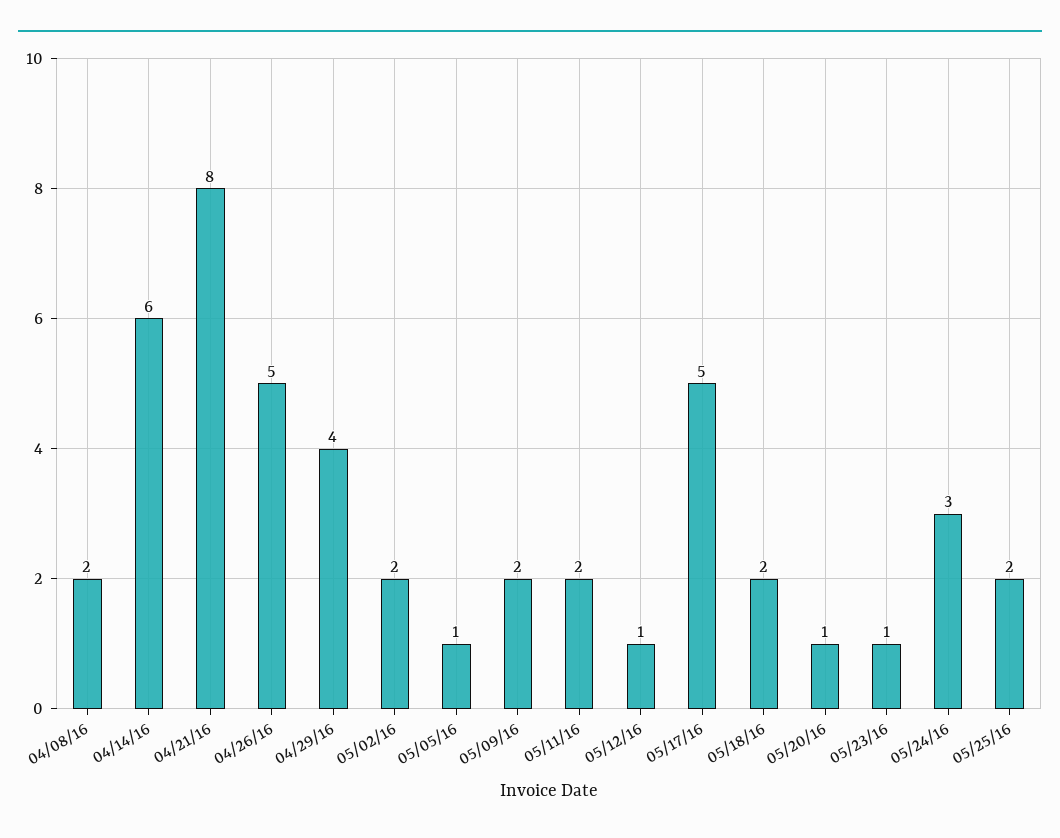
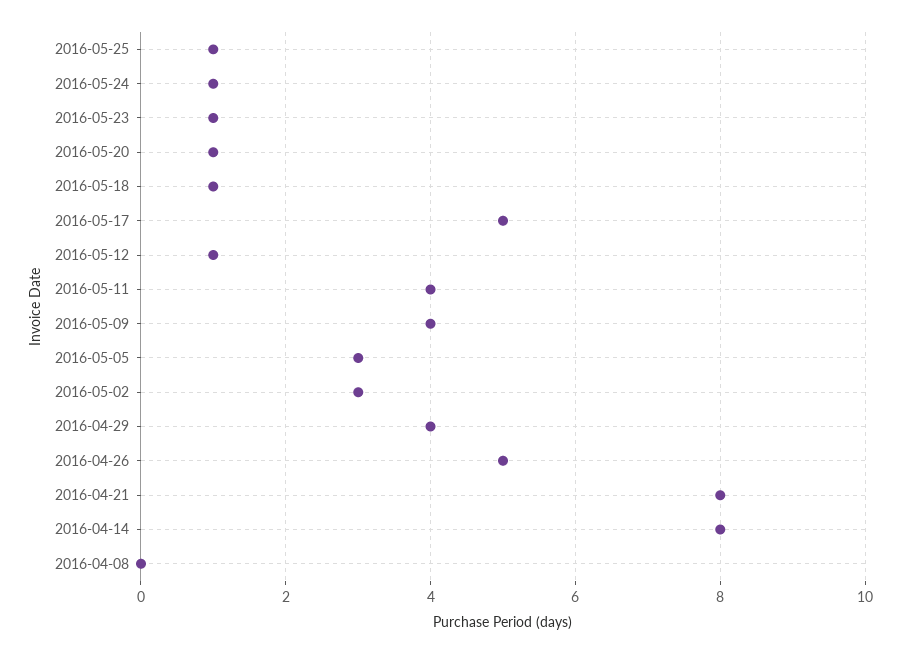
  {
-   "04/08/16": 2,
+   "04/08/16": 0,
-   "04/14/16": 6,
+   "04/14/16": 8,
    "04/21/16": 8,
    "04/26/16": 5,
    "04/29/16": 4,
-   "05/02/16": 2,
+   "05/02/16": 3,
-   "05/05/16": 1,
+   "05/05/16": 3,
-   "05/09/16": 2,
+   "05/09/16": 4,
-   "05/11/16": 2,
+   "05/11/16": 4,
    "05/12/16": 1,
    "05/17/16": 5,
-   "05/18/16": 2,
+   "05/18/16": 1,
    "05/20/16": 1,
    "05/23/16": 1,
-   "05/24/16": 3,
+   "05/24/16": 1,
-   "05/25/16": 2
+   "05/25/16": 1
  }

